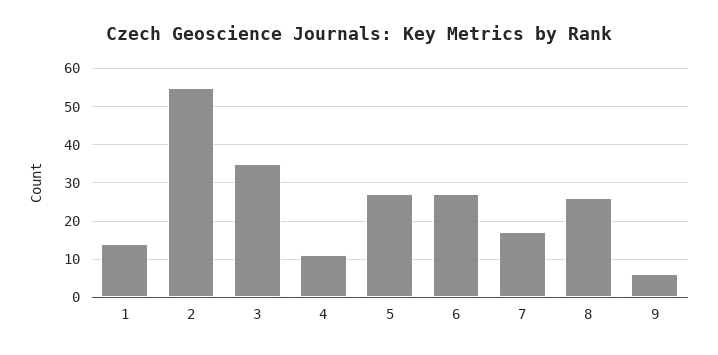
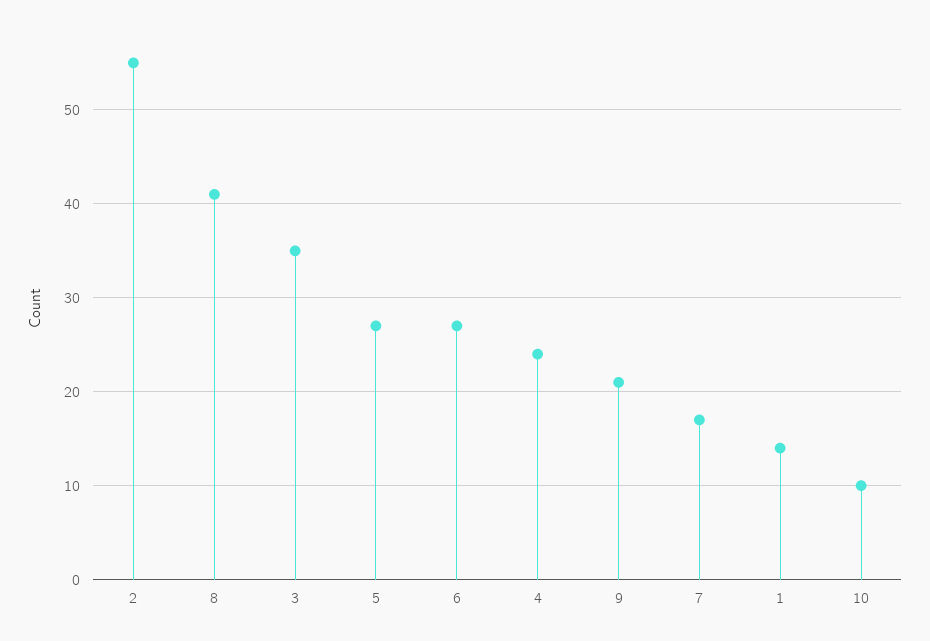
  {
    "1": 14,
    "2": 55,
    "3": 35,
-   "4": 10,
+   "4": 24,
    "5": 27,
    "6": 27,
    "7": 17,
-   "8": 25,
+   "8": 41,
-   "9": 5
+   "9": 21,
+   "10": 10
  }

